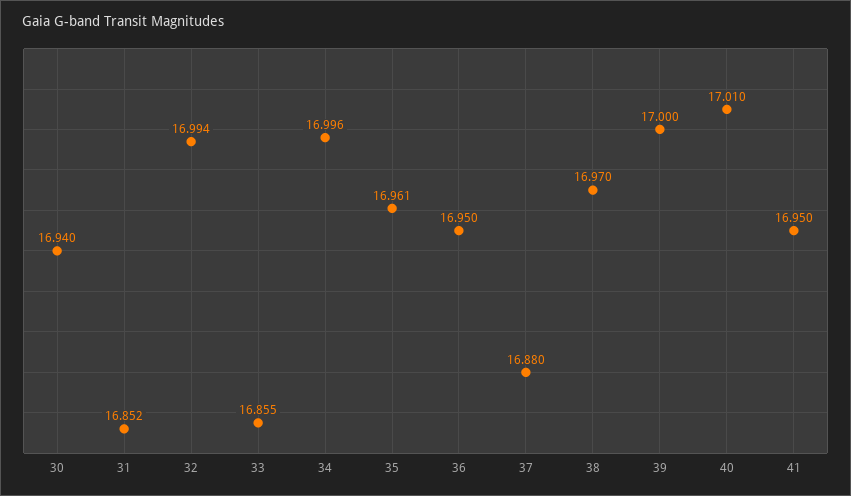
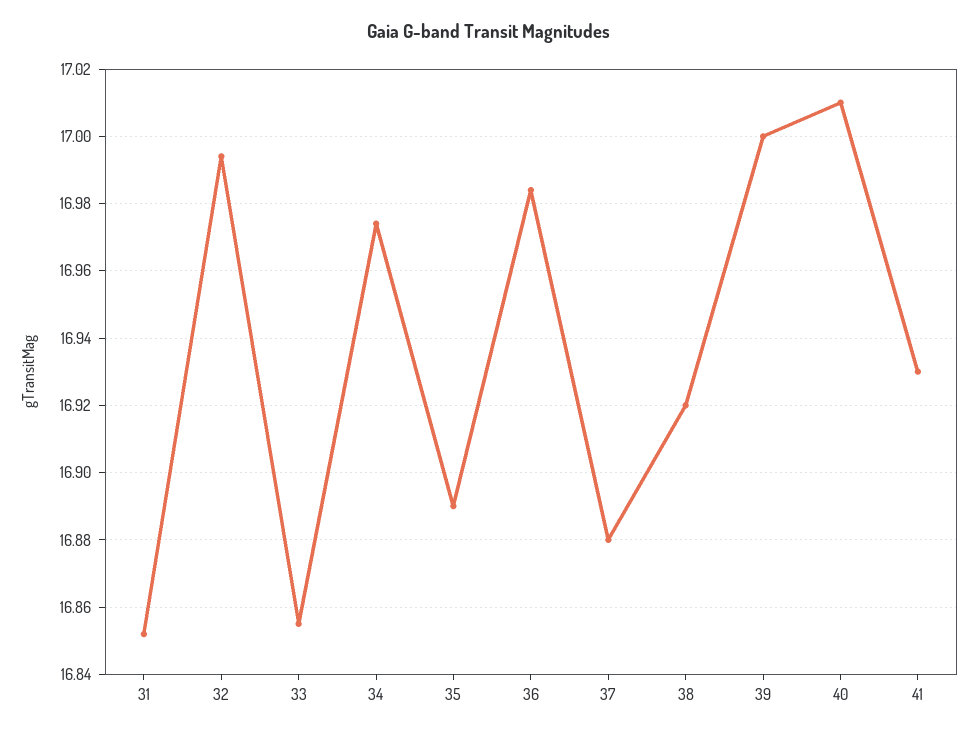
  {
-   "30": 16.94,
    "31": 16.852,
    "32": 16.994,
    "33": 16.855,
-   "34": 16.996,
+   "34": 16.975,
-   "35": 16.961,
+   "35": 16.89,
-   "36": 16.95,
+   "36": 16.985,
    "37": 16.88,
-   "38": 16.97,
+   "38": 16.92,
    "39": 17,
    "40": 17.01,
-   "41": 16.95
+   "41": 16.93
  }

